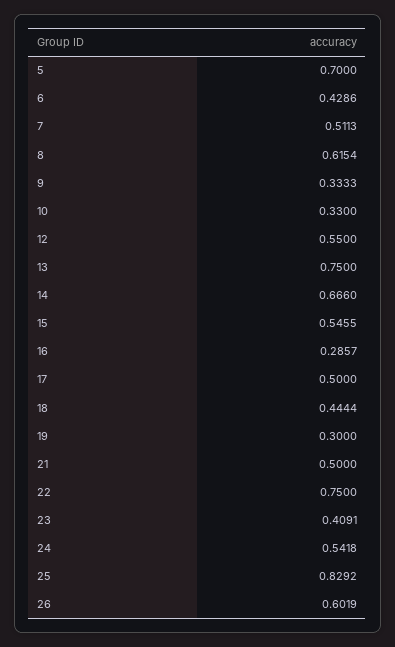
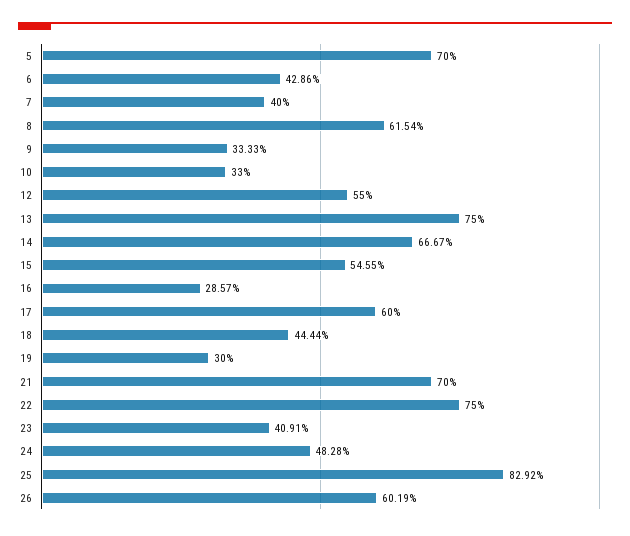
  {
    "5": 0.7,
    "6": 0.4286,
-   "7": 0.5113,
+   "7": 0.4,
    "8": 0.6154,
    "9": 0.3333,
    "10": 0.33,
    "12": 0.55,
    "13": 0.75,
-   "14": 0.666,
+   "14": 0.6667,
    "15": 0.5455,
    "16": 0.2857,
-   "17": 0.5,
+   "17": 0.6,
    "18": 0.4444,
    "19": 0.3,
-   "21": 0.5,
+   "21": 0.7,
    "22": 0.75,
    "23": 0.4091,
-   "24": 0.5418,
+   "24": 0.4828,
    "25": 0.8292,
    "26": 0.6019
  }

